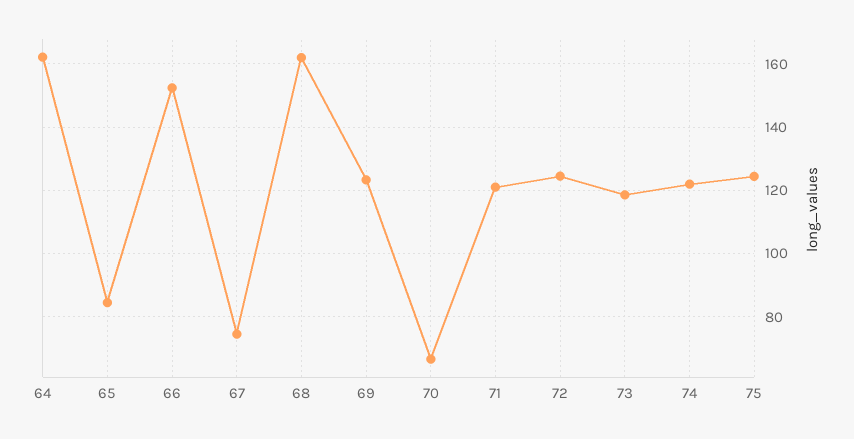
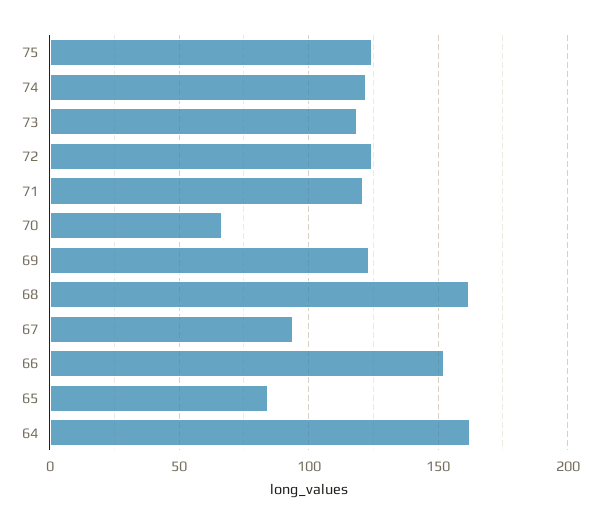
  {
    "64": 162,
    "65": 84,
    "66": 152,
-   "67": 74,
+   "67": 95,
    "68": 162,
    "69": 124,
    "70": 66,
    "71": 122,
    "72": 124,
    "73": 118,
    "74": 122,
    "75": 124
  }

